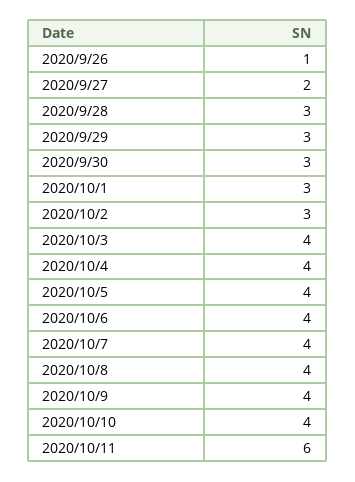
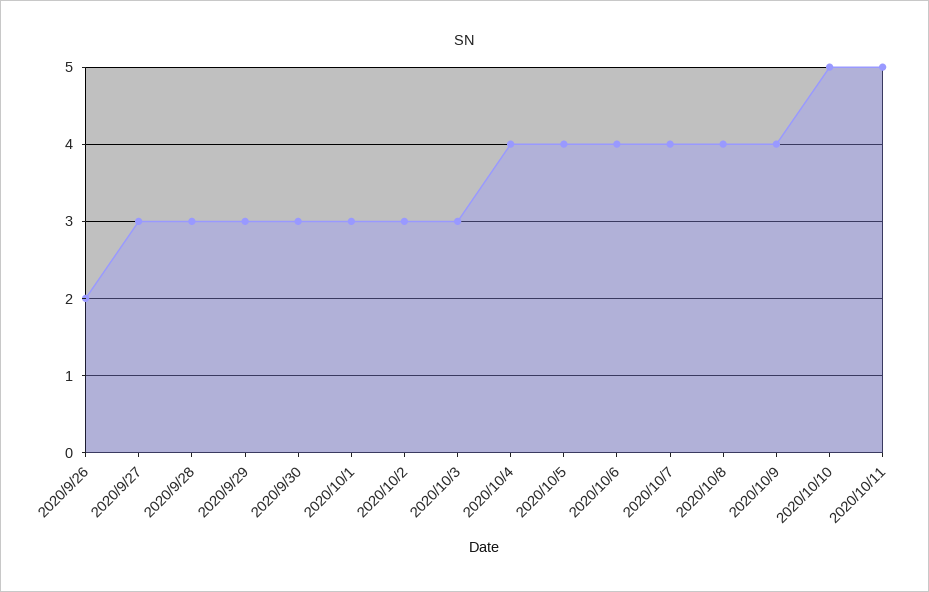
  {
-   "2020/9/26": 1,
+   "2020/9/26": 2,
-   "2020/9/27": 2,
+   "2020/9/27": 3,
    "2020/9/28": 3,
    "2020/9/29": 3,
    "2020/9/30": 3,
    "2020/10/1": 3,
    "2020/10/2": 3,
-   "2020/10/3": 4,
+   "2020/10/3": 3,
    "2020/10/4": 4,
    "2020/10/5": 4,
    "2020/10/6": 4,
    "2020/10/7": 4,
    "2020/10/8": 4,
    "2020/10/9": 4,
-   "2020/10/10": 4,
+   "2020/10/10": 5,
-   "2020/10/11": 6
+   "2020/10/11": 5
  }

